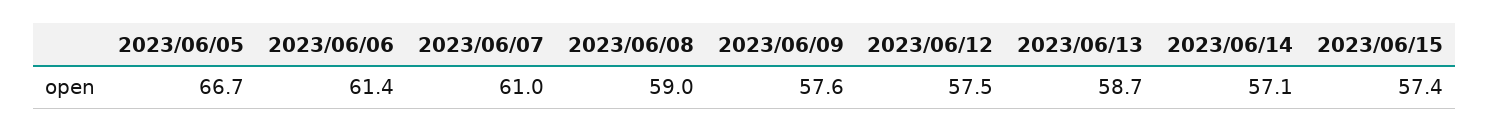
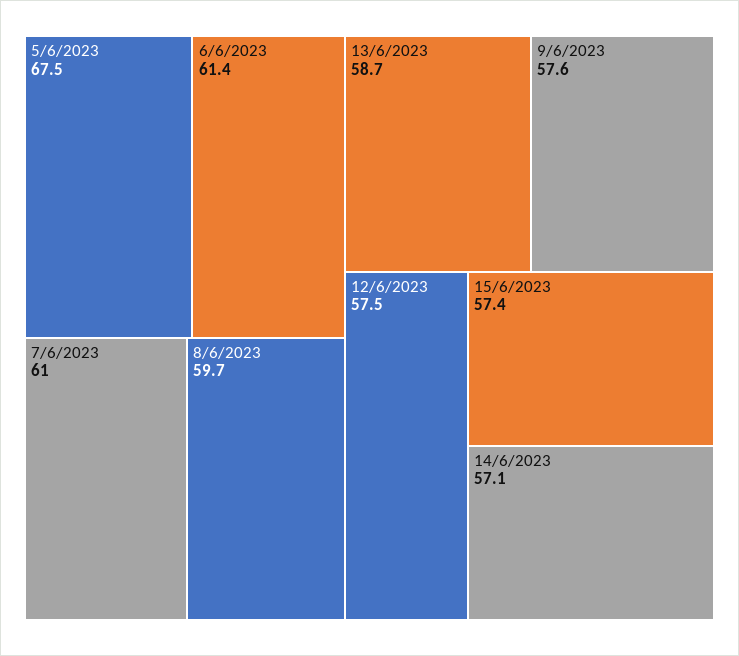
  {
-   "2023/06/05": 66.7,
+   "2023/06/05": 67.5,
    "2023/06/06": 61.4,
    "2023/06/07": 61,
-   "2023/06/08": 59,
+   "2023/06/08": 59.7,
    "2023/06/09": 57.6,
    "2023/06/12": 57.5,
    "2023/06/13": 58.7,
    "2023/06/14": 57.1,
    "2023/06/15": 57.4
  }

